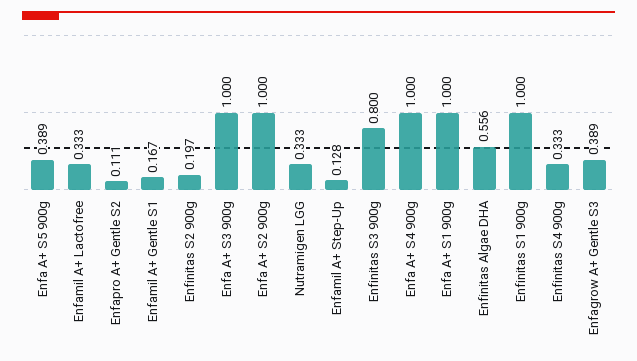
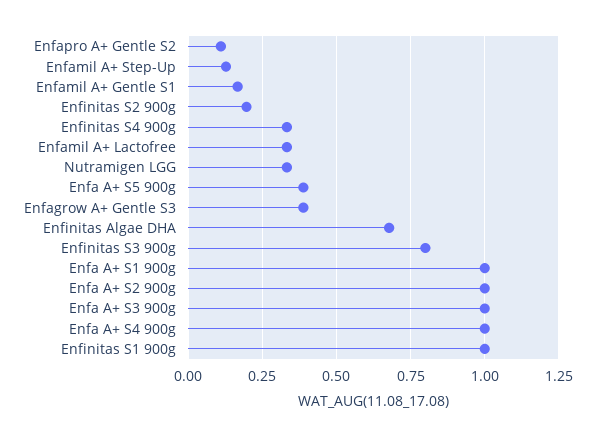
  {
    "Enfa A+ S5 900g": 0.389,
    "Enfamil A+ Lactofree": 0.333,
    "Enfapro A+ Gentle S2": 0.111,
    "Enfamil A+ Gentle S1": 0.167,
    "Enfinitas S2 900g": 0.197,
    "Enfa A+ S3 900g": 1,
    "Enfa A+ S2 900g": 1,
    "Nutramigen LGG": 0.333,
    "Enfamil A+ Step-Up": 0.128,
    "Enfinitas S3 900g": 0.8,
    "Enfa A+ S4 900g": 1,
    "Enfa A+ S1 900g": 1,
-   "Enfinitas Algae DHA": 0.556,
+   "Enfinitas Algae DHA": 0.675,
    "Enfinitas S1 900g": 1,
    "Enfinitas S4 900g": 0.333,
    "Enfagrow A+ Gentle S3": 0.389
  }

